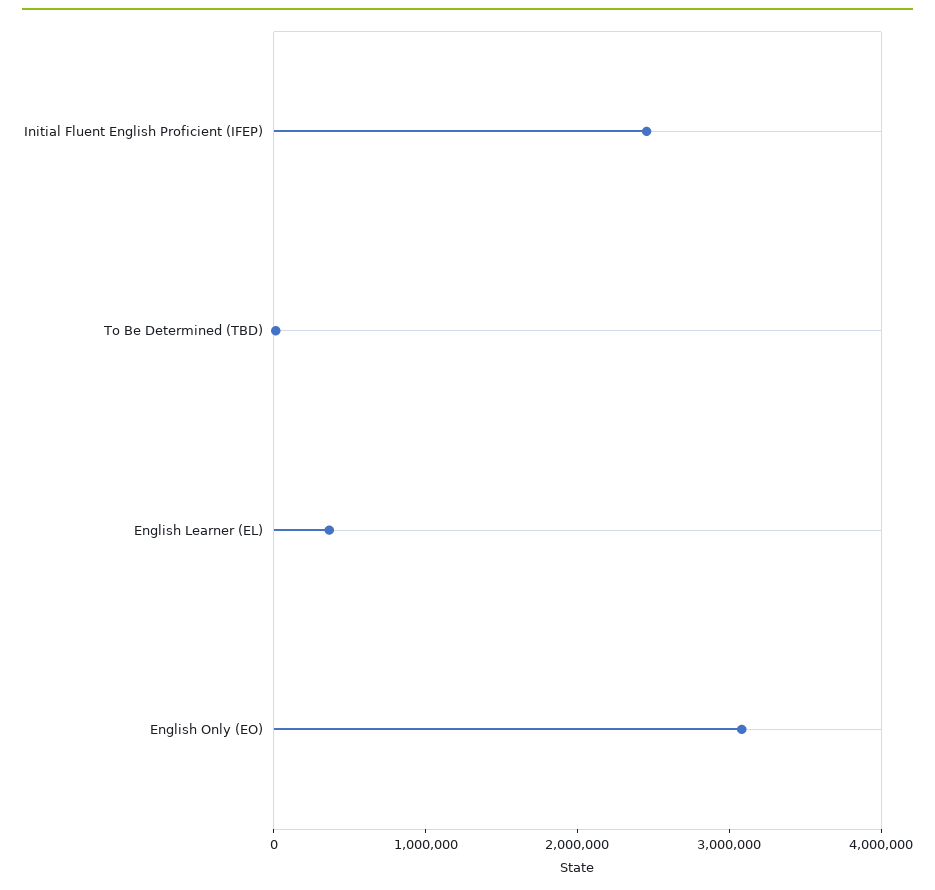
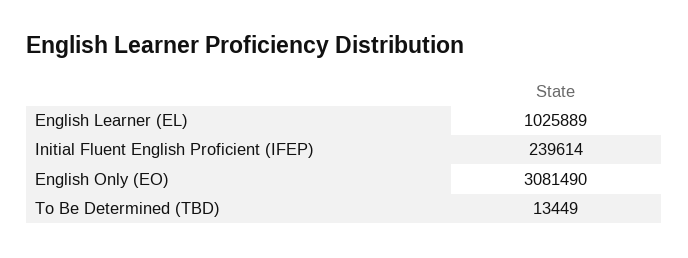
  {
-   "Initial Fluent English Proficient (IFEP)": 2400000,
+   "Initial Fluent English Proficient (IFEP)": 239614,
    "To Be Determined (TBD)": 13449,
-   "English Learner (EL)": 400000,
+   "English Learner (EL)": 1025889,
    "English Only (EO)": 3081490
  }

